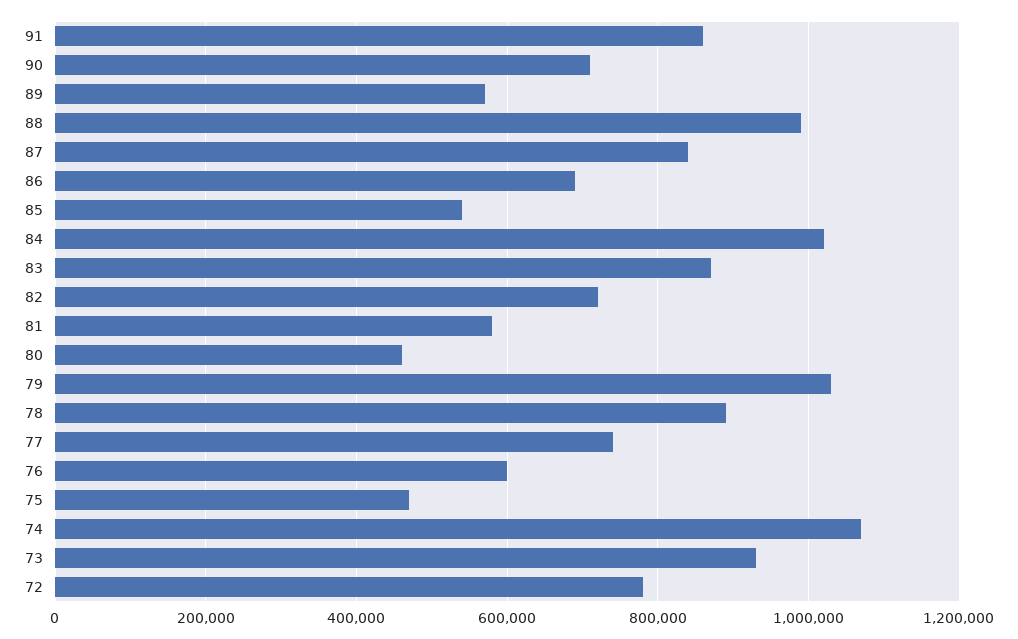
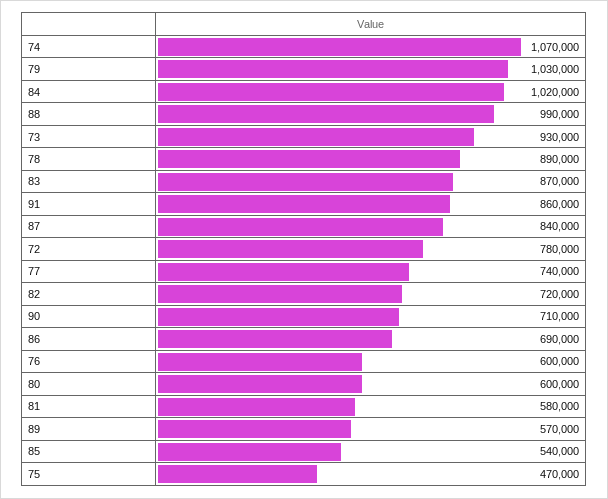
  {
    "91": 860000,
    "90": 710000,
    "89": 570000,
    "88": 990000,
    "87": 840000,
    "86": 690000,
    "85": 540000,
    "84": 1020000,
    "83": 870000,
    "82": 720000,
    "81": 580000,
-   "80": 460000,
+   "80": 600000,
    "79": 1030000,
    "78": 890000,
    "77": 740000,
    "76": 600000,
    "75": 470000,
    "74": 1070000,
    "73": 930000,
    "72": 780000
  }

